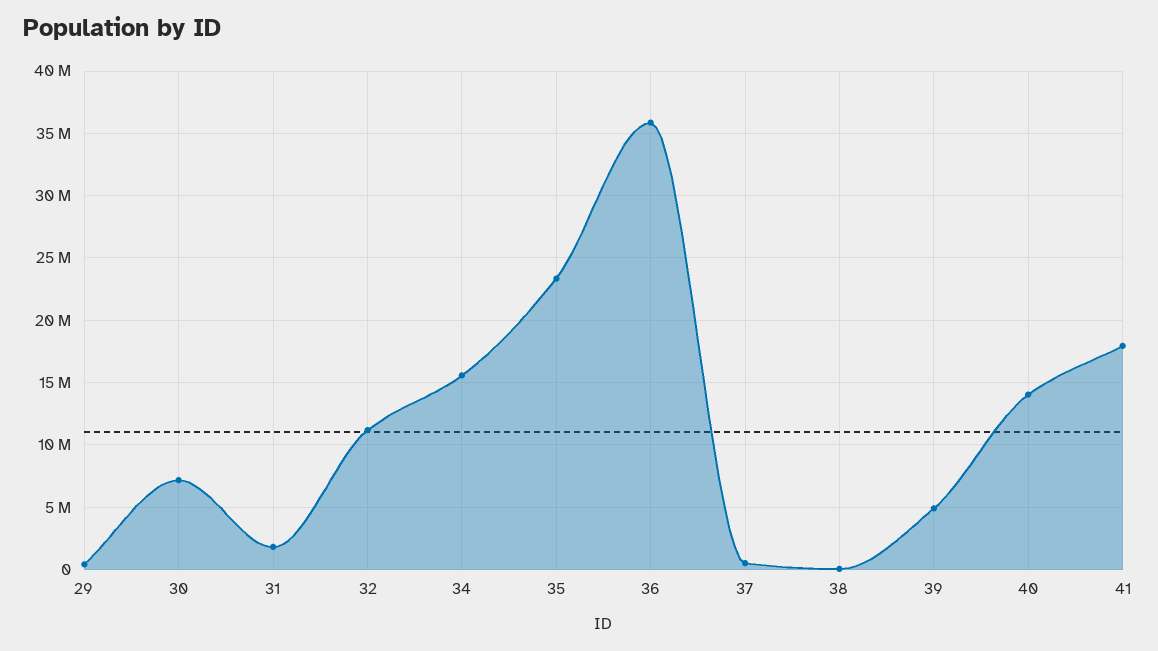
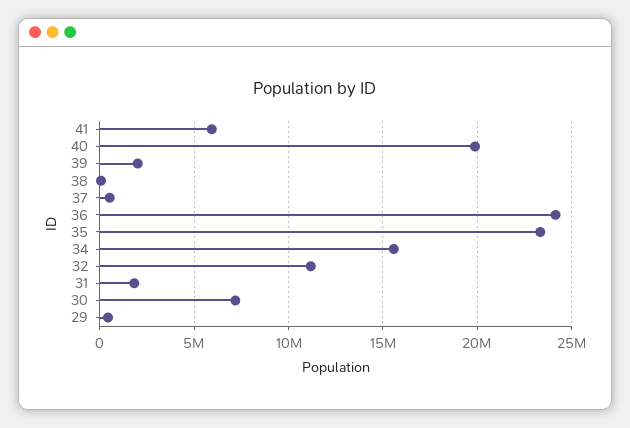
  {
    "29": 500000,
    "30": 7000000,
    "31": 2000000,
    "32": 11000000,
    "34": 15500000,
    "35": 23500000,
-   "36": 36000000,
+   "36": 24000000,
    "37": 500000,
    "38": 0,
-   "39": 5000000,
+   "39": 2000000,
-   "40": 14000000,
+   "40": 20000000,
-   "41": 18000000
+   "41": 6000000
  }

